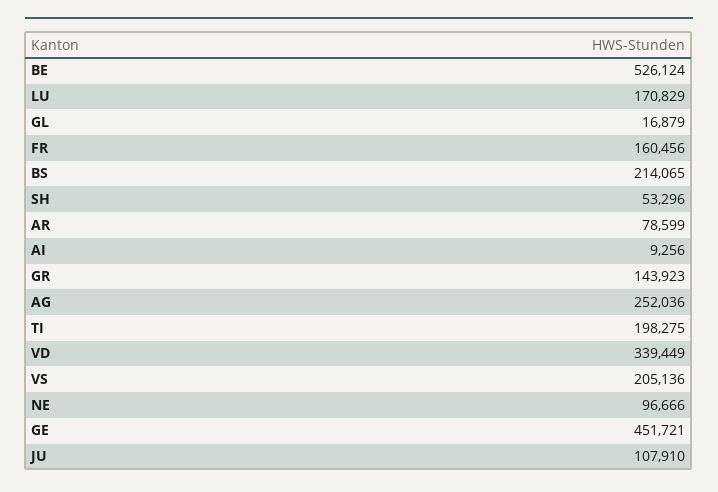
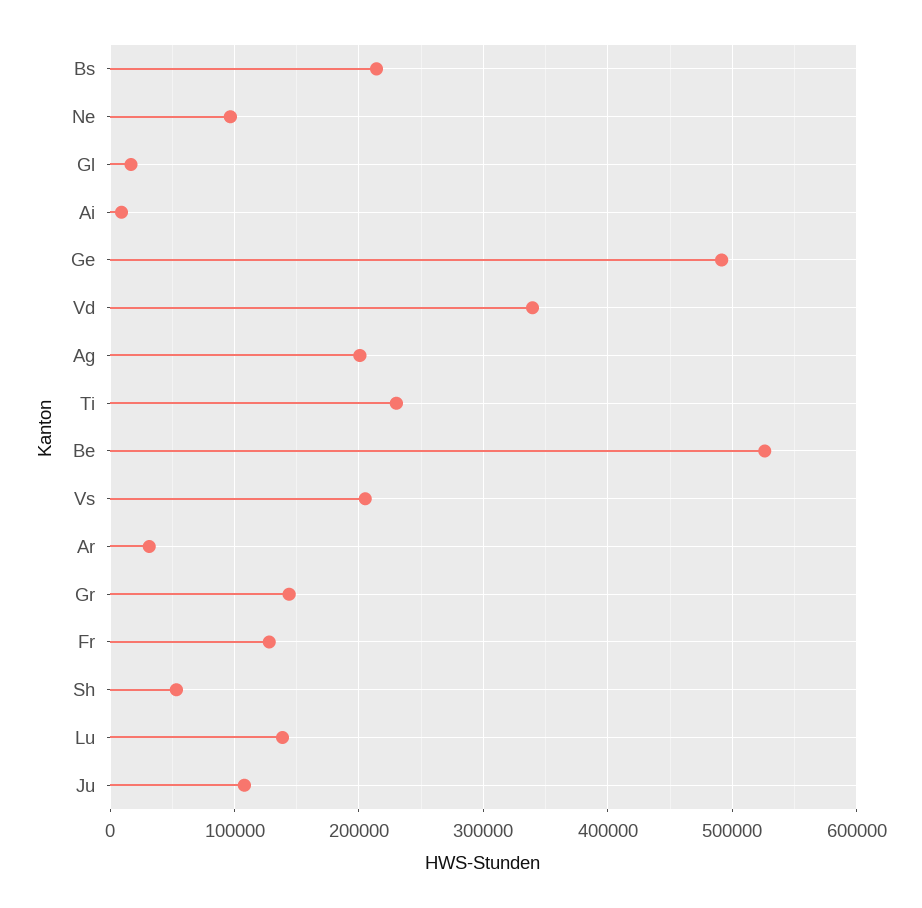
  {
    "BE": 526124,
-   "LU": 170829,
+   "LU": 140000,
    "GL": 16879,
-   "FR": 160456,
+   "FR": 130000,
    "BS": 214065,
    "SH": 53296,
-   "AR": 78599,
+   "AR": 30000,
    "AI": 9256,
    "GR": 143923,
-   "AG": 252036,
+   "AG": 200000,
-   "TI": 198275,
+   "TI": 230000,
    "VD": 339449,
    "VS": 205136,
    "NE": 96666,
-   "GE": 451721,
+   "GE": 490000,
    "JU": 107910
  }

